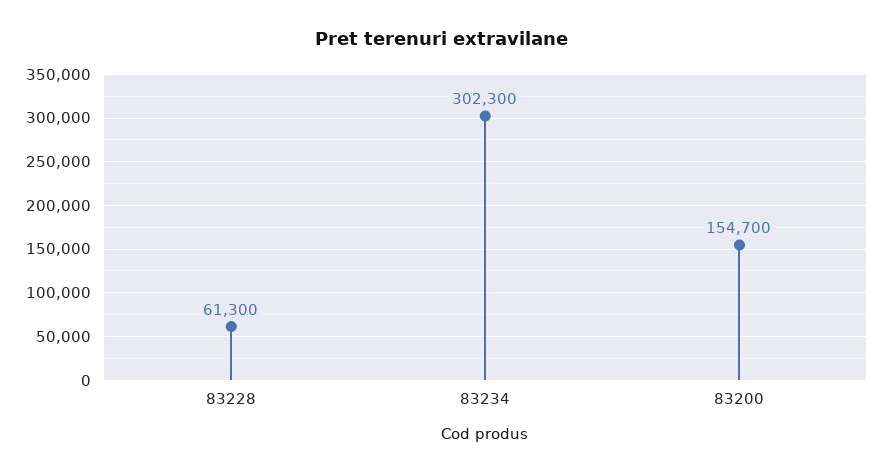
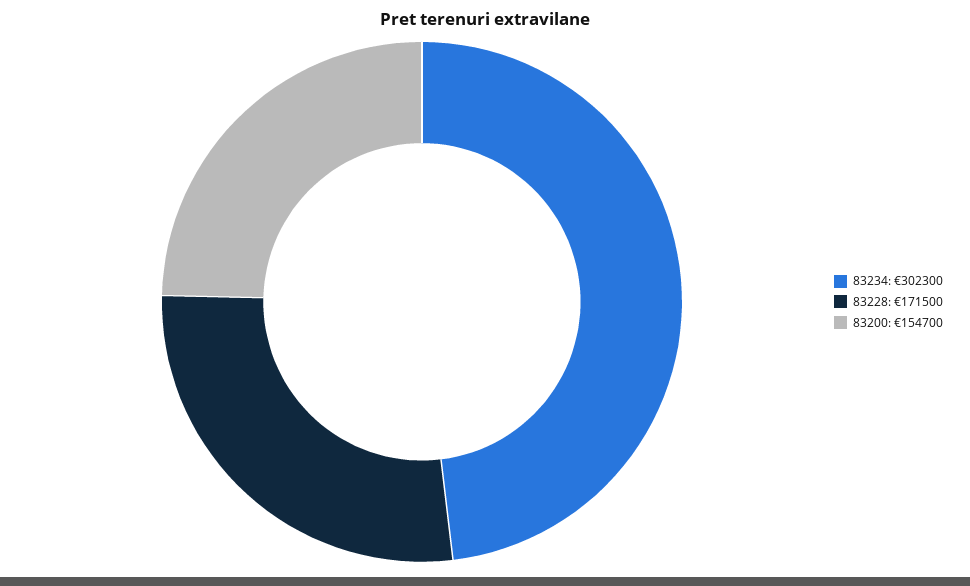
  {
-   "83228": 61300,
+   "83228": 171500,
    "83234": 302300,
    "83200": 154700
  }

